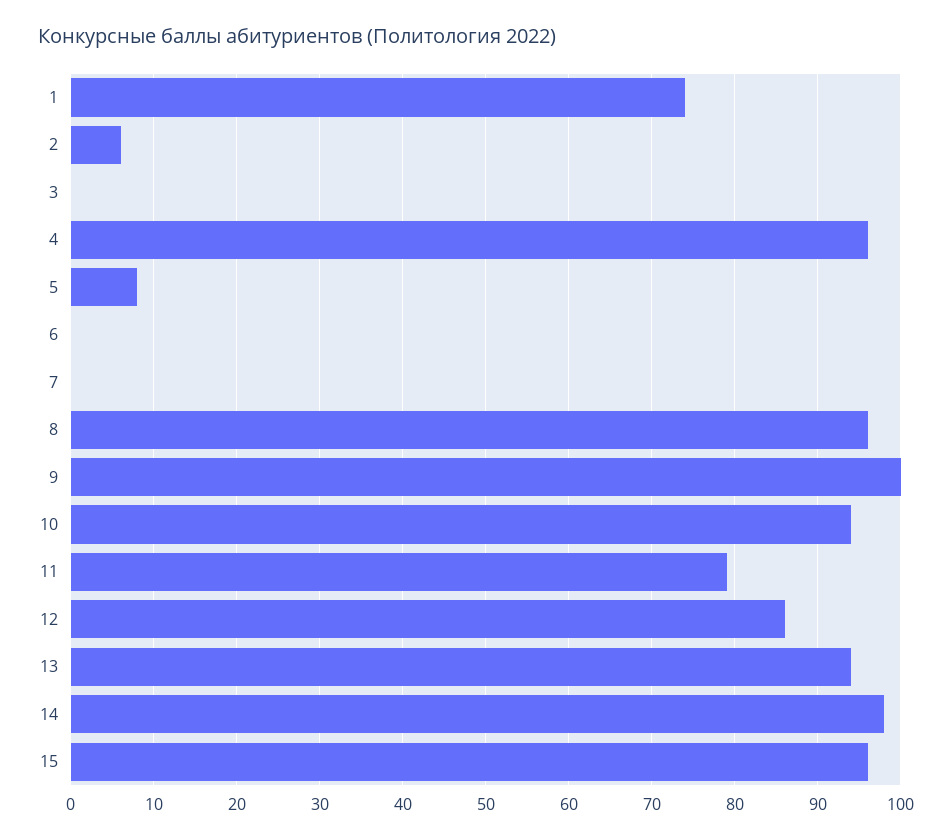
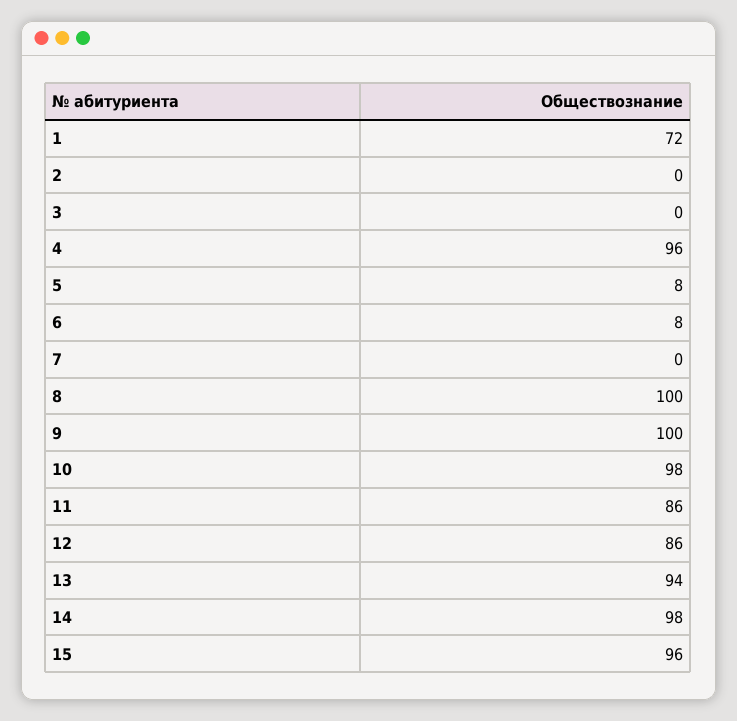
  {
-   "1": 74,
+   "1": 72,
-   "2": 6,
+   "2": 0,
    "3": 0,
    "4": 96,
    "5": 8,
-   "6": 0,
+   "6": 8,
    "7": 0,
-   "8": 96,
+   "8": 100,
    "9": 100,
-   "10": 94,
+   "10": 98,
-   "11": 79,
+   "11": 86,
    "12": 86,
    "13": 94,
    "14": 98,
    "15": 96
  }

